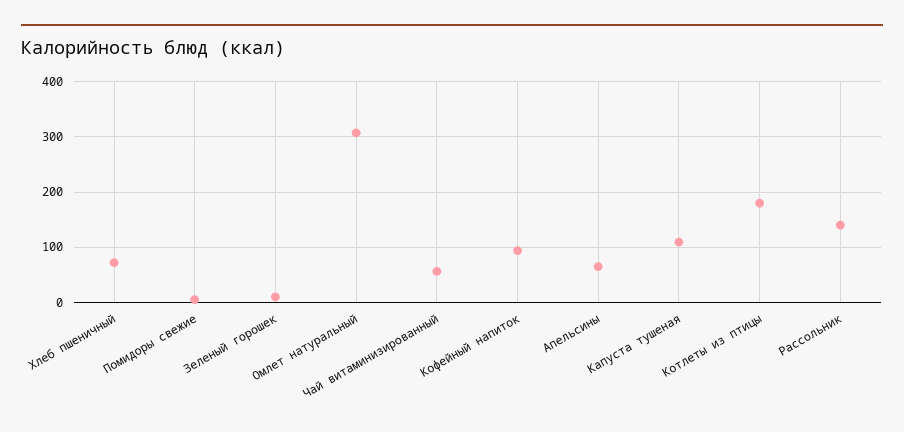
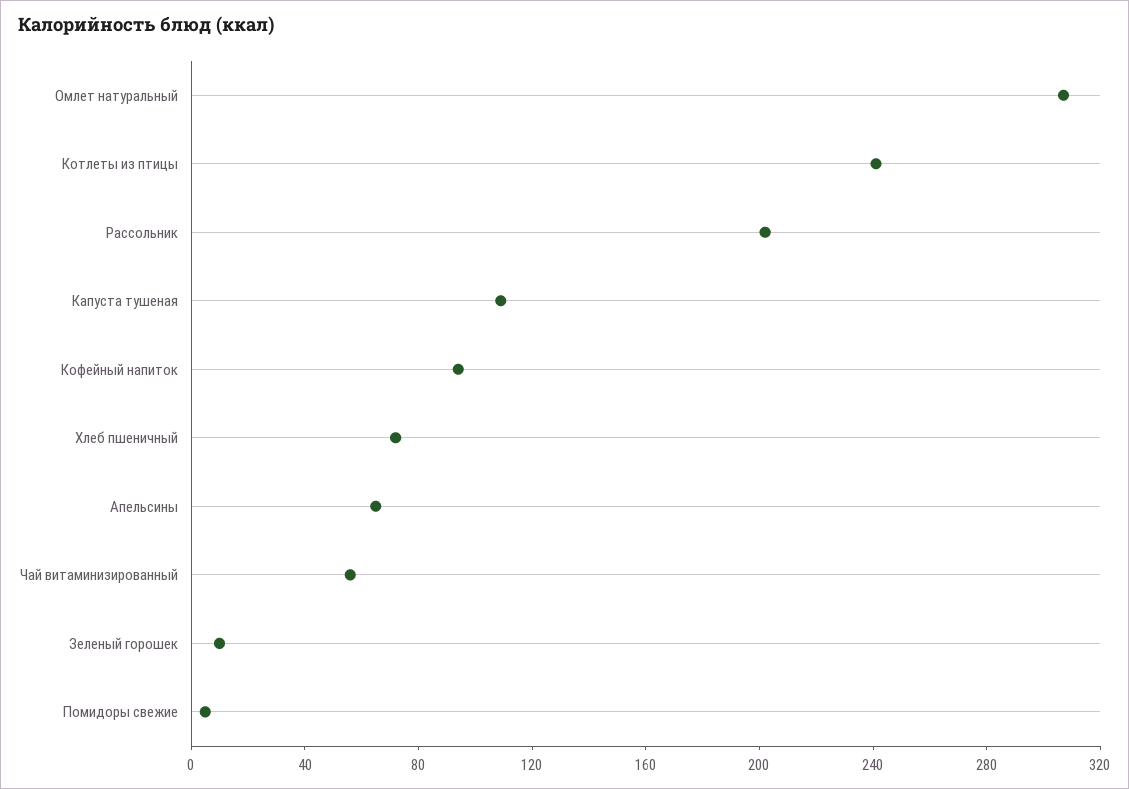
  {
    "Хлеб пшеничный": 70,
    "Помидоры свежие": 10,
    "Зеленый горошек": 10,
    "Омлет натуральный": 310,
    "Чай витаминизированный": 60,
    "Кофейный напиток": 90,
    "Апельсины": 70,
    "Капуста тушеная": 110,
-   "Котлеты из птицы": 180,
+   "Котлеты из птицы": 240,
-   "Рассольник": 140
+   "Рассольник": 200
  }

